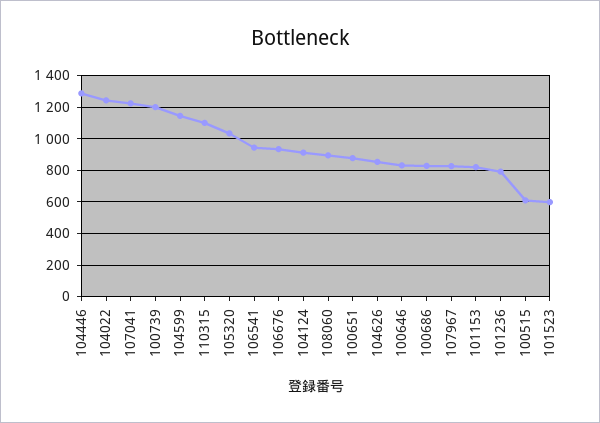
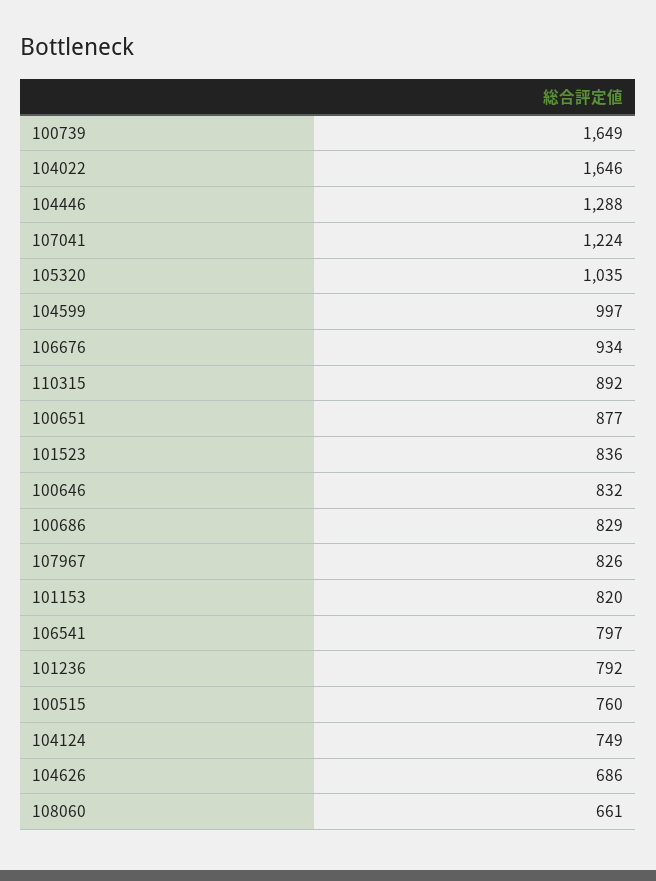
  {
    "104446": 1288,
-   "104022": 1250,
+   "104022": 1646,
    "107041": 1224,
-   "100739": 1200,
+   "100739": 1649,
-   "104599": 1150,
+   "104599": 997,
-   "110315": 1100,
+   "110315": 892,
    "105320": 1035,
-   "106541": 950,
+   "106541": 797,
    "106676": 934,
-   "104124": 900,
+   "104124": 749,
-   "108060": 900,
+   "108060": 661,
    "100651": 877,
-   "104626": 850,
+   "104626": 686,
    "100646": 832,
    "100686": 829,
    "107967": 826,
    "101153": 820,
    "101236": 792,
-   "100515": 600,
+   "100515": 760,
-   "101523": 600
+   "101523": 836
  }

